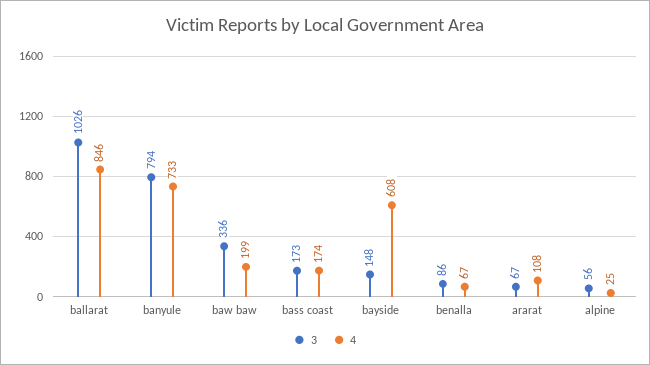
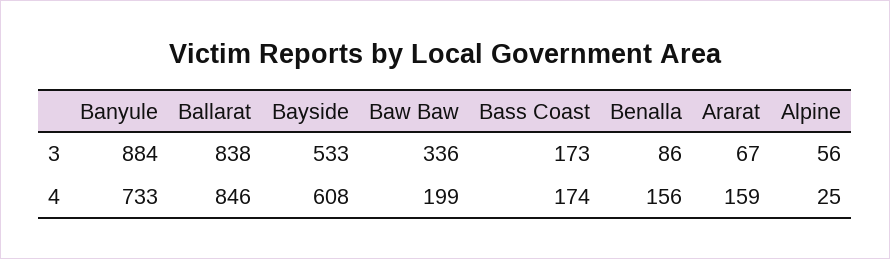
  {
    "3": {
-     "ballarat": 1026,
+     "ballarat": 838,
-     "banyule": 794,
+     "banyule": 884,
      "baw baw": 336,
      "bass coast": 173,
-     "bayside": 148,
+     "bayside": 533,
      "benalla": 86,
      "ararat": 67,
      "alpine": 56
    },
    "4": {
      "ballarat": 846,
      "banyule": 733,
      "baw baw": 199,
      "bass coast": 174,
      "bayside": 608,
-     "benalla": 67,
+     "benalla": 156,
-     "ararat": 108,
+     "ararat": 159,
      "alpine": 25
    }
  }

